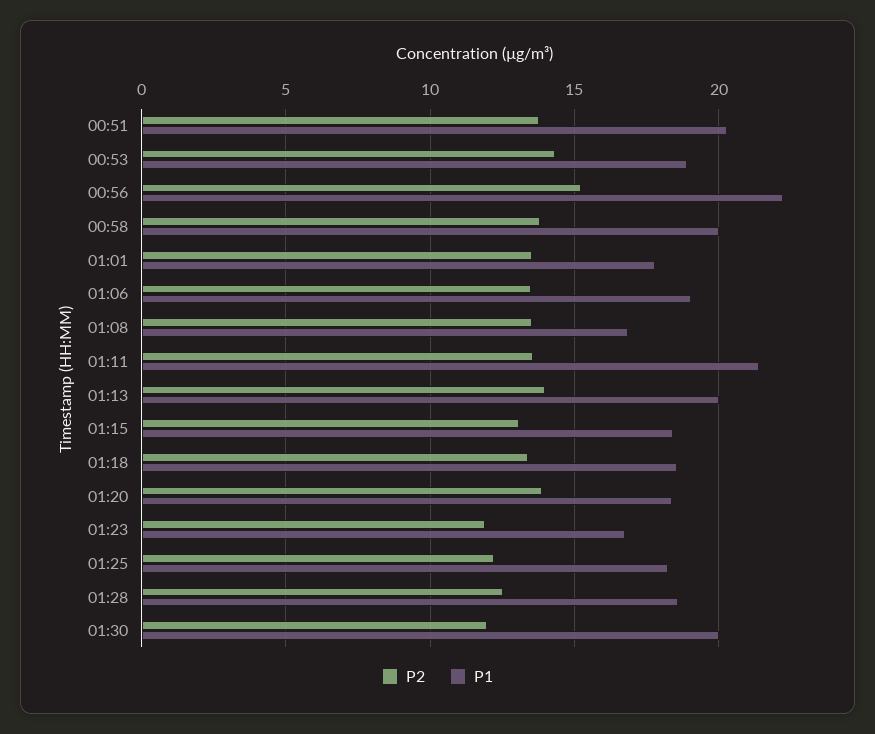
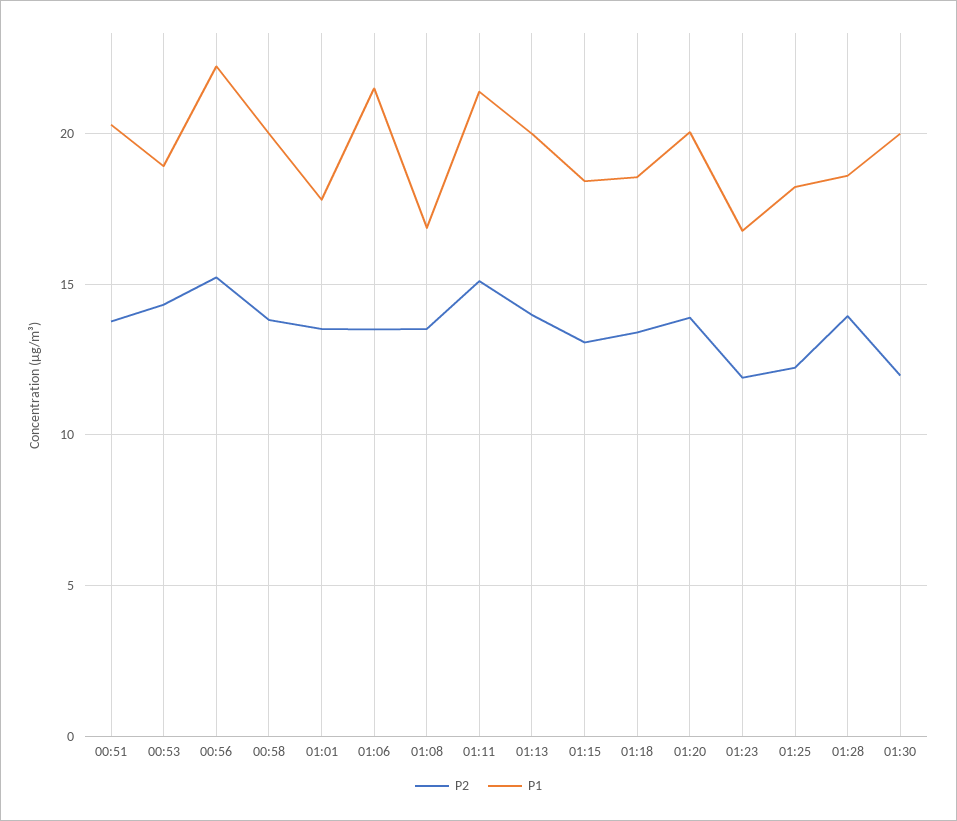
  {
    "P2": {
      "00:51": 14,
      "00:53": 14.5,
      "00:56": 15,
      "00:58": 14,
      "01:01": 13.5,
      "01:06": 13.5,
      "01:08": 13.5,
-     "01:11": 13.5,
+     "01:11": 15,
      "01:13": 14,
      "01:15": 13,
      "01:18": 13.5,
      "01:20": 14,
      "01:23": 12,
      "01:25": 12,
-     "01:28": 12.5,
+     "01:28": 14,
      "01:30": 12
    },
    "P1": {
      "00:51": 20.5,
      "00:53": 19,
      "00:56": 22,
      "00:58": 20,
      "01:01": 18,
-     "01:06": 19,
+     "01:06": 21.5,
      "01:08": 17,
      "01:11": 21.5,
      "01:13": 20,
      "01:15": 18.5,
      "01:18": 18.5,
-     "01:20": 18.5,
+     "01:20": 20,
      "01:23": 17,
      "01:25": 18,
      "01:28": 18.5,
      "01:30": 20
    }
  }

